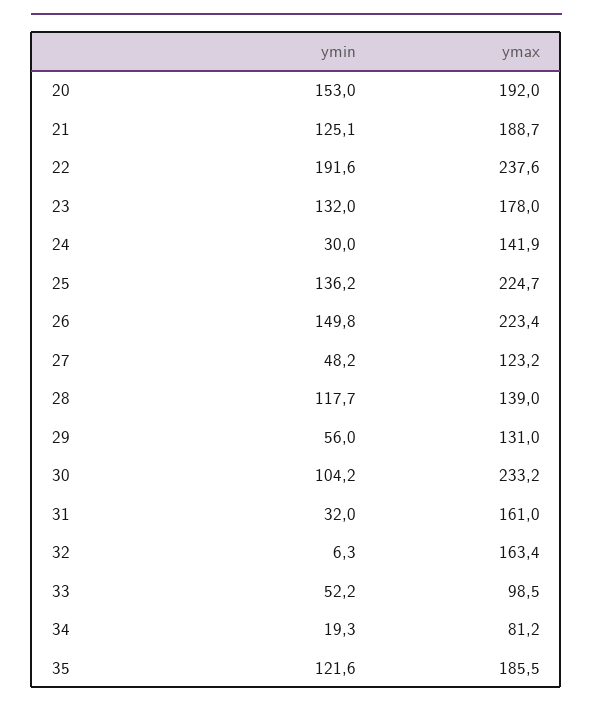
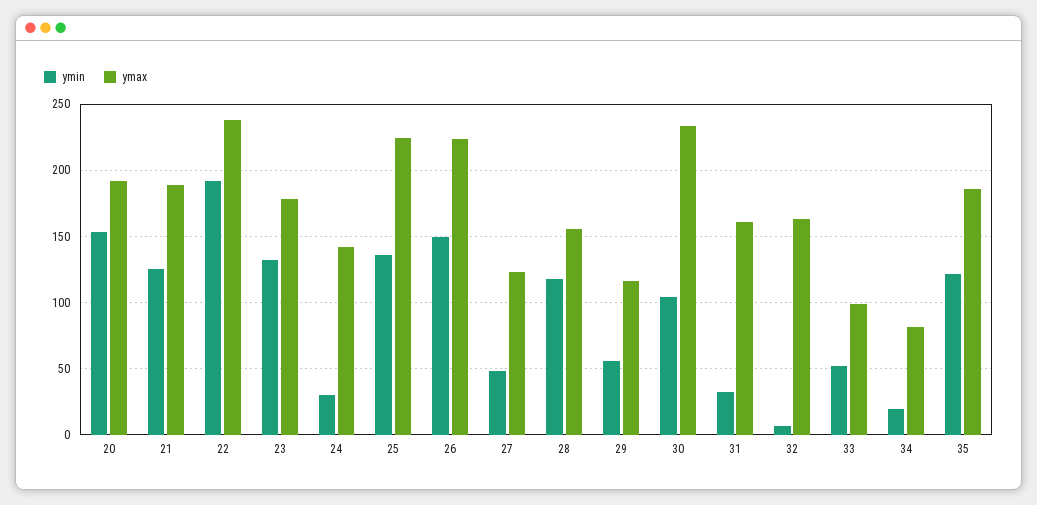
  {
    "ymin": {
      "20": 153,
      "21": 125.1,
      "22": 191.6,
      "23": 132,
      "24": 30,
      "25": 136.2,
      "26": 149.8,
      "27": 48.2,
      "28": 117.7,
      "29": 56,
      "30": 104.2,
      "31": 32,
      "32": 6.3,
      "33": 52.2,
      "34": 19.3,
      "35": 121.6
    },
    "ymax": {
      "20": 192,
      "21": 188.7,
      "22": 237.6,
      "23": 178,
      "24": 141.9,
      "25": 224.7,
      "26": 223.4,
      "27": 123.2,
-     "28": 139,
+     "28": 155,
-     "29": 131,
+     "29": 115,
      "30": 233.2,
      "31": 161,
      "32": 163.4,
      "33": 98.5,
      "34": 81.2,
      "35": 185.5
    }
  }

